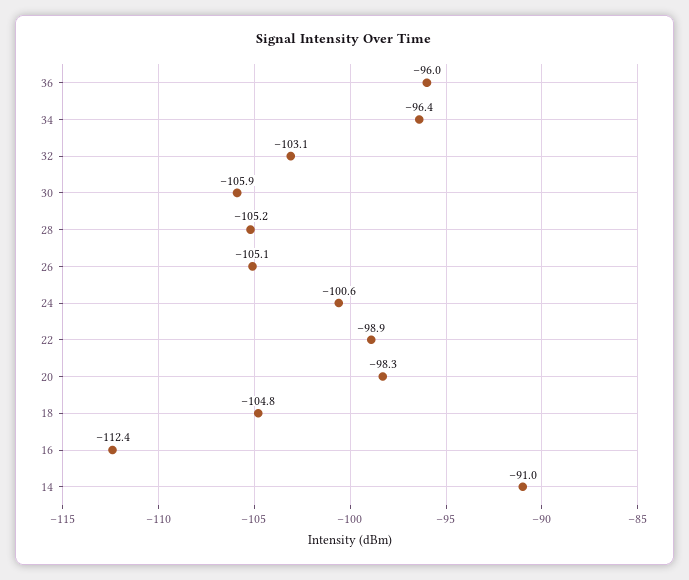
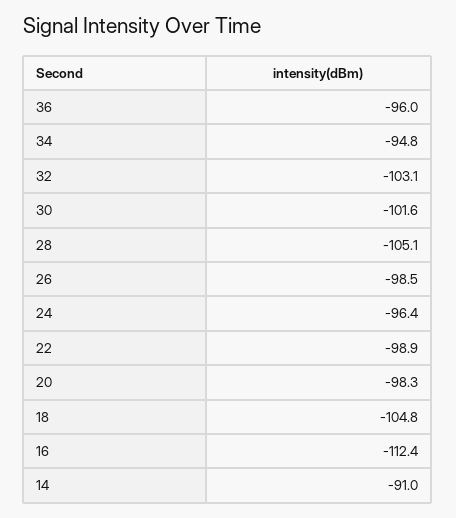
  {
    "36": -96,
-   "34": -96.4,
+   "34": -94.8,
    "32": -103.1,
-   "30": -105.9,
+   "30": -101.6,
-   "28": -105.2,
+   "28": -105.1,
-   "26": -105.1,
+   "26": -98.5,
-   "24": -100.6,
+   "24": -96.4,
    "22": -98.9,
    "20": -98.3,
    "18": -104.8,
    "16": -112.4,
    "14": -91
  }

